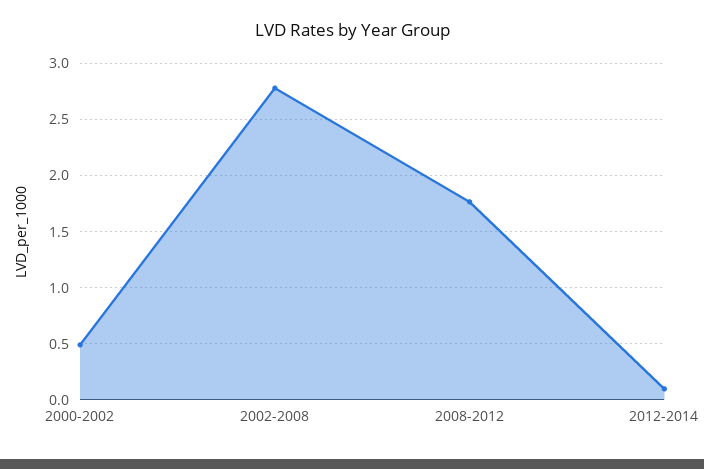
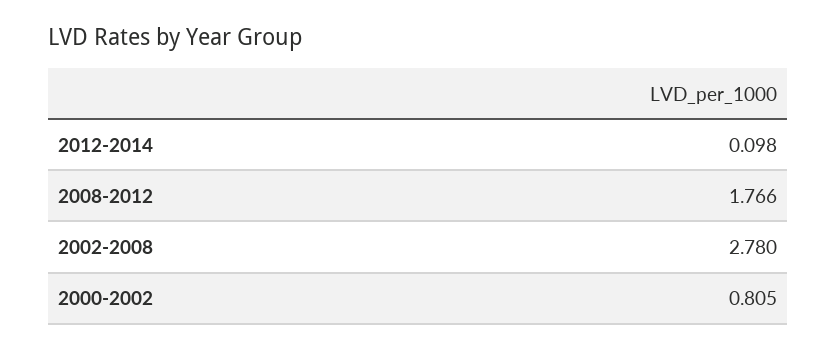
  {
-   "2000-2002": 0.5,
+   "2000-2002": 0.805,
    "2002-2008": 2.78,
    "2008-2012": 1.766,
    "2012-2014": 0.098
  }

